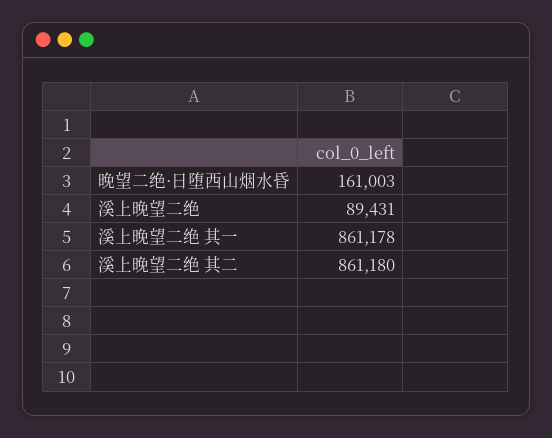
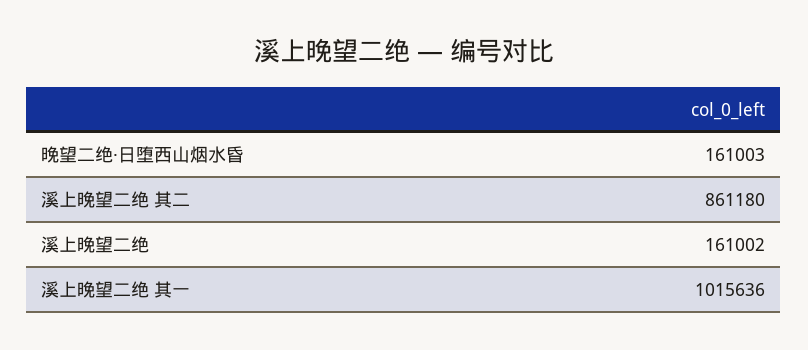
  {
    "晚望二绝·日堕西山烟水昏": 161003,
-   "溪上晚望二绝": 89431,
+   "溪上晚望二绝": 161002,
-   "溪上晚望二绝 其一": 861178,
+   "溪上晚望二绝 其一": 1015636,
    "溪上晚望二绝 其二": 861180
  }

